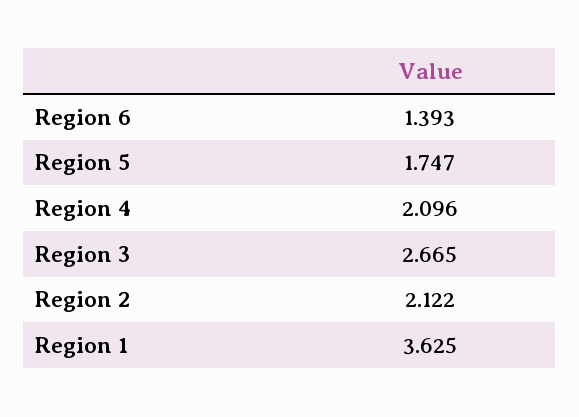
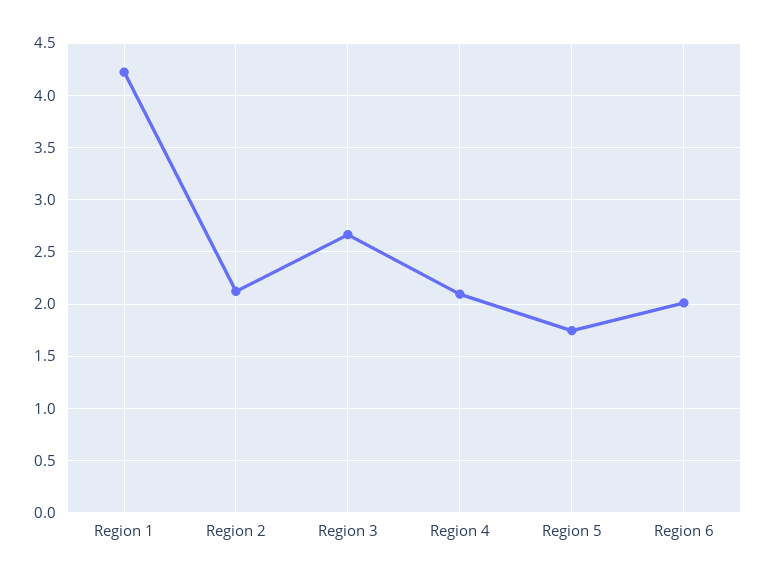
  {
-   "Region 6": 1.393,
+   "Region 6": 2,
    "Region 5": 1.747,
    "Region 4": 2.096,
    "Region 3": 2.665,
    "Region 2": 2.122,
-   "Region 1": 3.625
+   "Region 1": 4.2
  }

